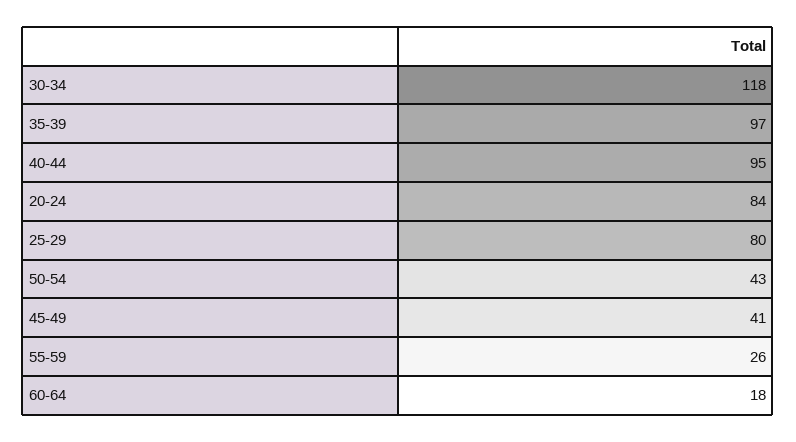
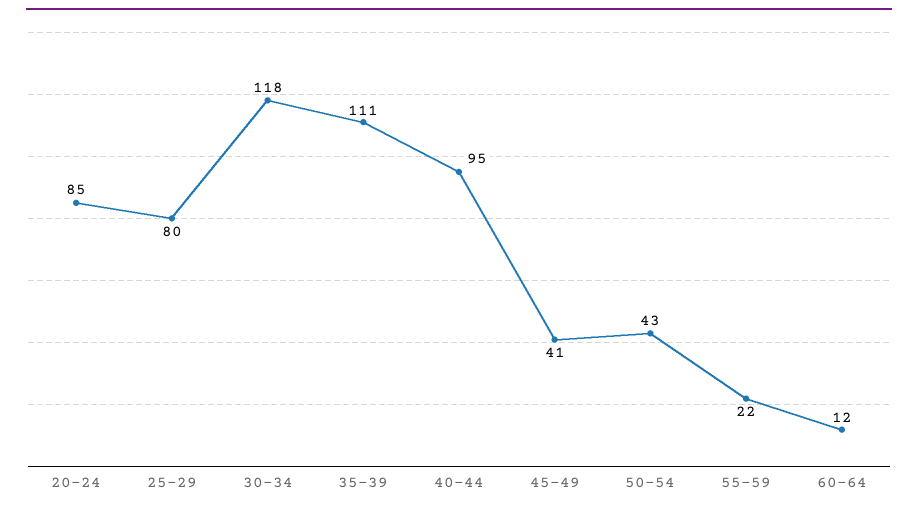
  {
    "30-34": 118,
-   "35-39": 97,
+   "35-39": 111,
    "40-44": 95,
-   "20-24": 84,
+   "20-24": 85,
    "25-29": 80,
    "50-54": 43,
    "45-49": 41,
-   "55-59": 26,
+   "55-59": 22,
-   "60-64": 18
+   "60-64": 12
  }

